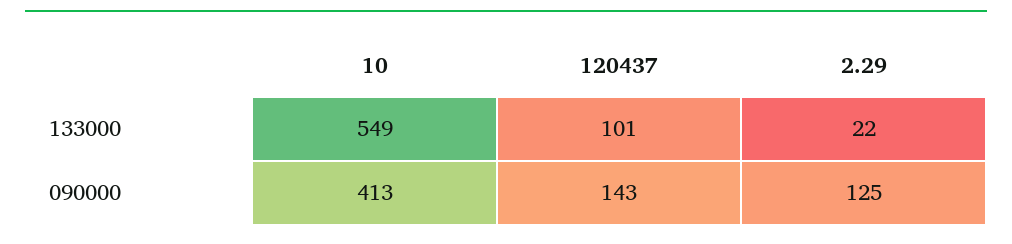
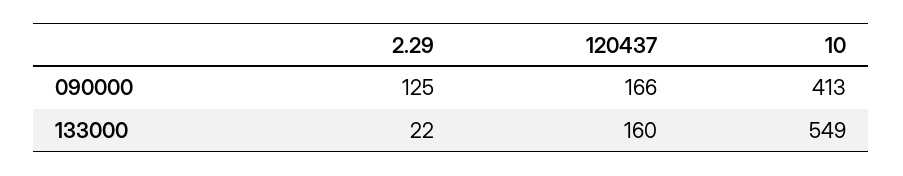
  {
    "10": {
      "133000": 549,
      "090000": 413
    },
    "120437": {
-     "133000": 101,
+     "133000": 160,
-     "090000": 143
+     "090000": 166
    },
    "2.29": {
      "133000": 22,
      "090000": 125
    }
  }

